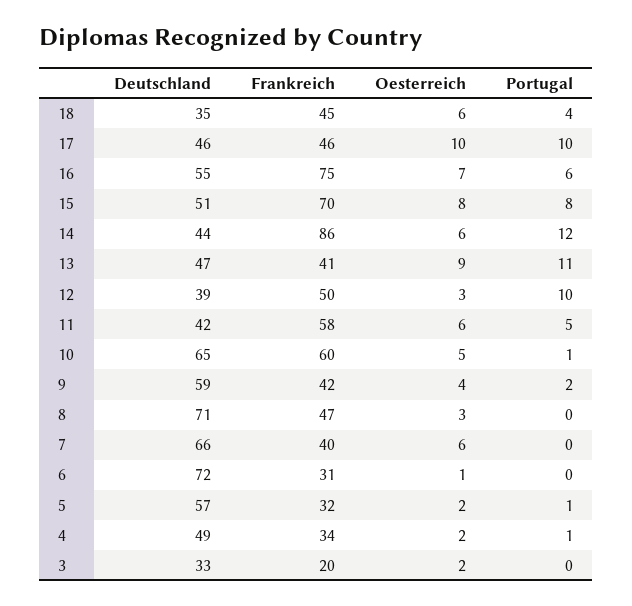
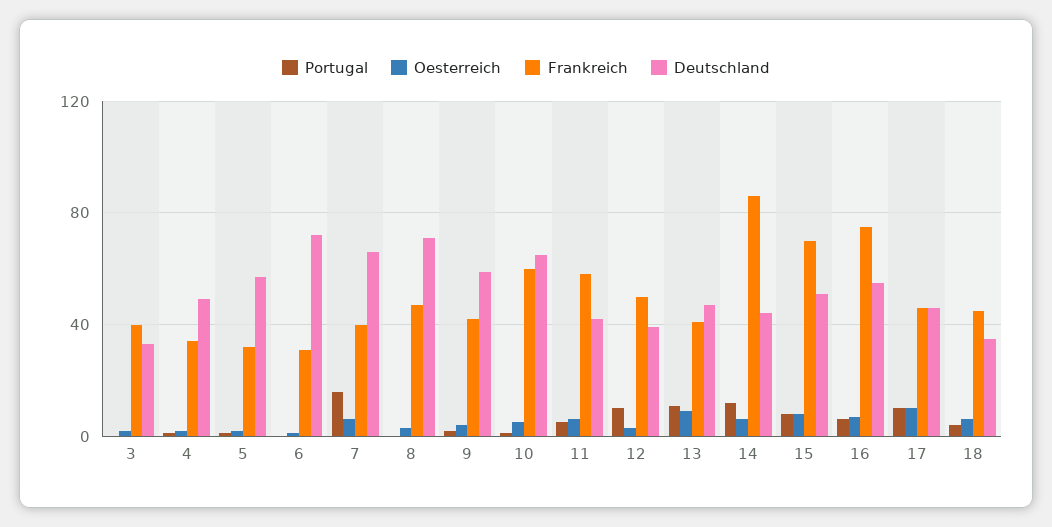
  {
    "Deutschland": {
      "18": 35,
      "17": 46,
      "16": 55,
      "15": 51,
      "14": 44,
      "13": 47,
      "12": 39,
      "11": 42,
      "10": 65,
      "9": 59,
      "8": 71,
      "7": 66,
      "6": 72,
      "5": 57,
      "4": 49,
      "3": 33
    },
    "Frankreich": {
      "18": 45,
      "17": 46,
      "16": 75,
      "15": 70,
      "14": 86,
      "13": 41,
      "12": 50,
      "11": 58,
      "10": 60,
      "9": 42,
      "8": 47,
      "7": 40,
      "6": 31,
      "5": 32,
      "4": 34,
-     "3": 20
+     "3": 40
    },
    "Oesterreich": {
      "18": 6,
      "17": 10,
      "16": 7,
      "15": 8,
      "14": 6,
      "13": 9,
      "12": 3,
      "11": 6,
      "10": 5,
      "9": 4,
      "8": 3,
      "7": 6,
      "6": 1,
      "5": 2,
      "4": 2,
      "3": 2
    },
    "Portugal": {
      "18": 4,
      "17": 10,
      "16": 6,
      "15": 8,
      "14": 12,
      "13": 11,
      "12": 10,
      "11": 5,
      "10": 1,
      "9": 2,
      "8": 0,
-     "7": 0,
+     "7": 15,
      "6": 0,
      "5": 1,
      "4": 1,
      "3": 0
    }
  }

